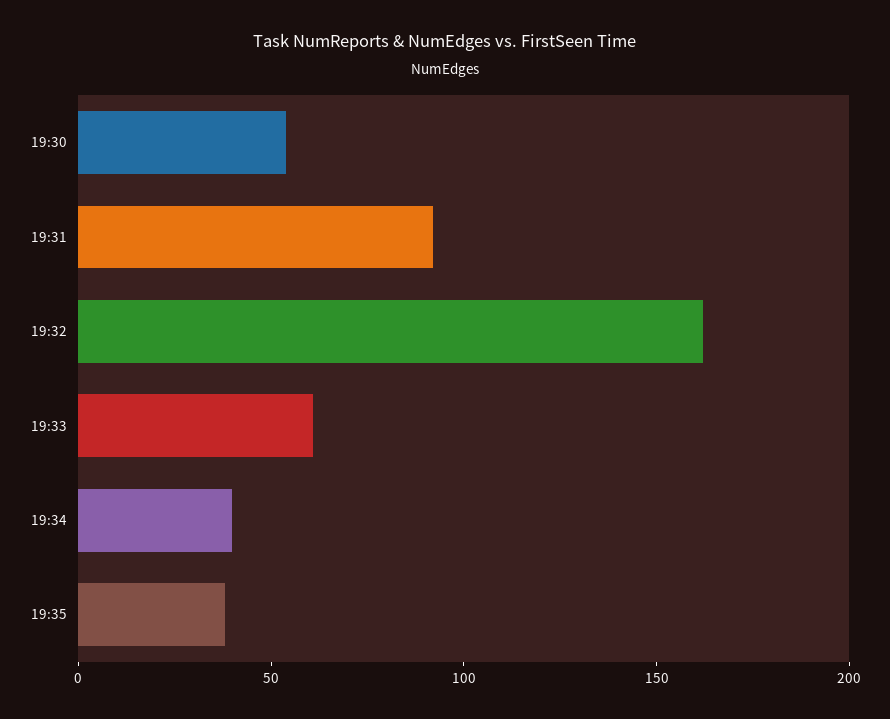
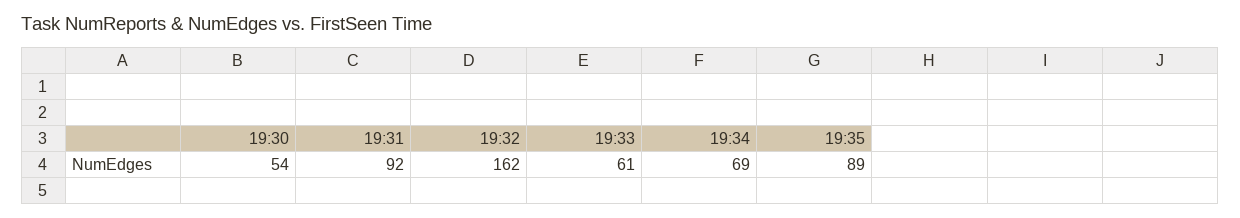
  {
    "19:30": 54,
    "19:31": 92,
    "19:32": 162,
    "19:33": 61,
-   "19:34": 40,
+   "19:34": 69,
-   "19:35": 40
+   "19:35": 89
  }

